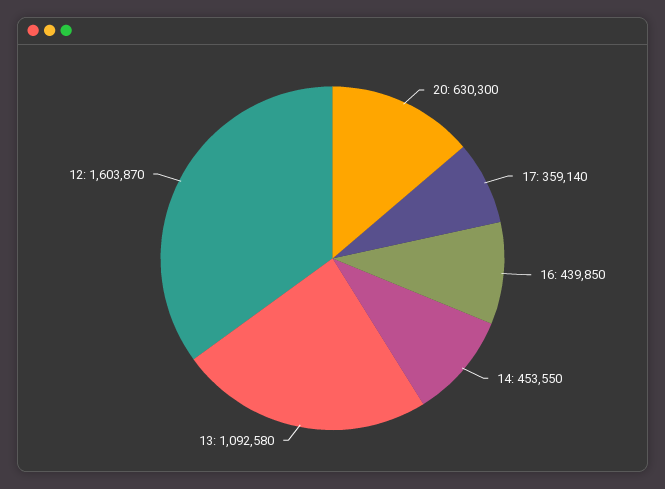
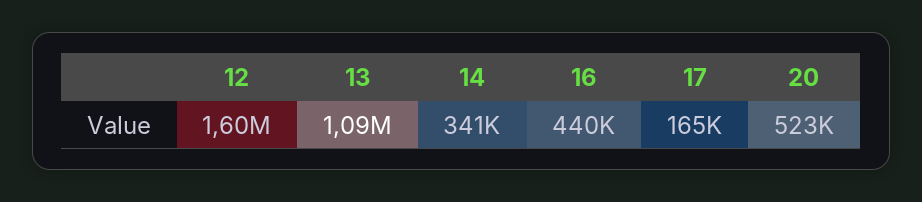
  {
-   "20": 630300,
+   "20": 523000,
-   "17": 359140,
+   "17": 165000,
    "16": 439850,
-   "14": 453550,
+   "14": 341000,
    "13": 1092580,
    "12": 1603870
  }

